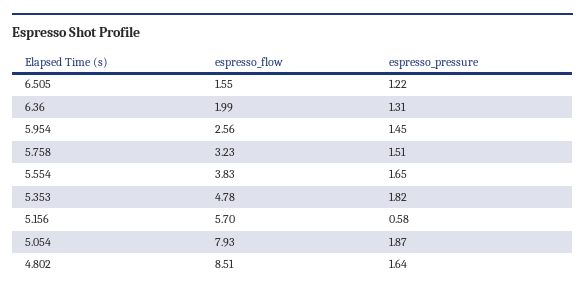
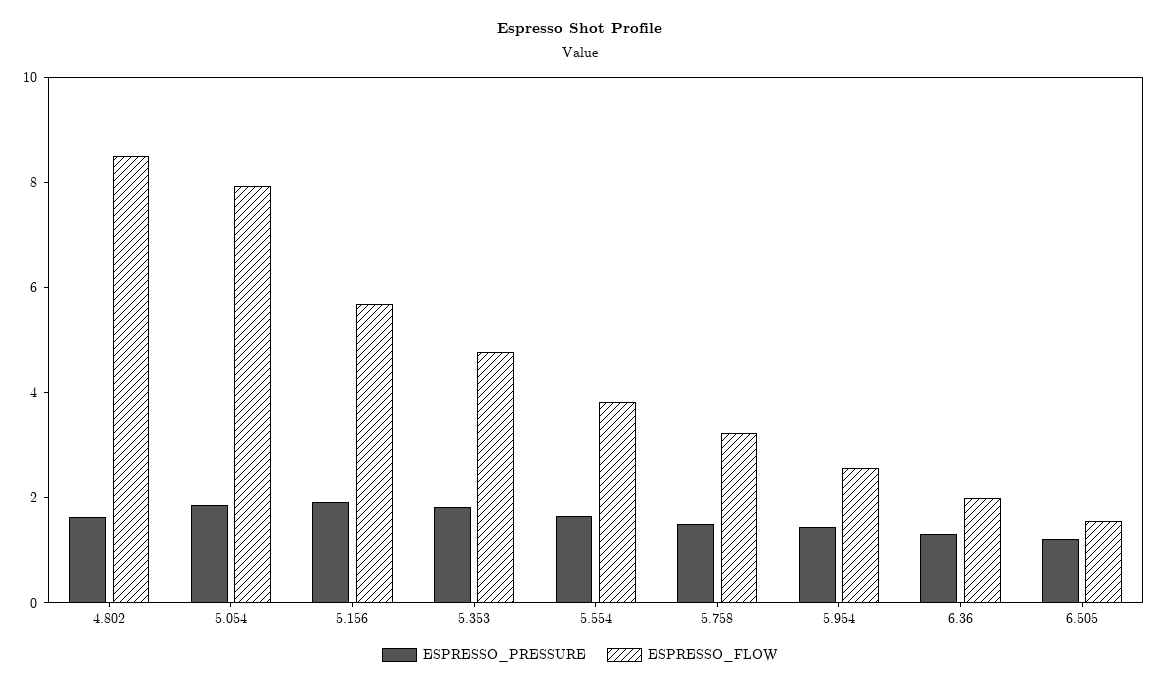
  {
    "espresso_flow": {
      "6.505": 1.55,
      "6.36": 1.99,
      "5.954": 2.56,
      "5.758": 3.23,
      "5.554": 3.83,
      "5.353": 4.78,
      "5.156": 5.7,
      "5.054": 7.93,
      "4.802": 8.51
    },
    "espresso_pressure": {
      "6.505": 1.22,
      "6.36": 1.31,
      "5.954": 1.45,
      "5.758": 1.51,
      "5.554": 1.65,
      "5.353": 1.82,
-     "5.156": 0.58,
+     "5.156": 2,
      "5.054": 1.87,
      "4.802": 1.64
    }
  }

